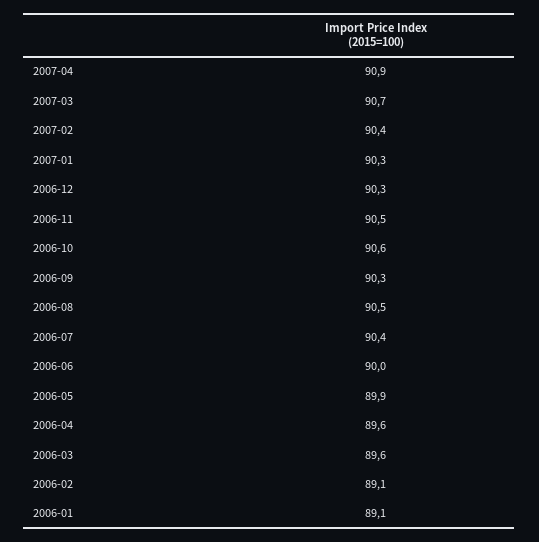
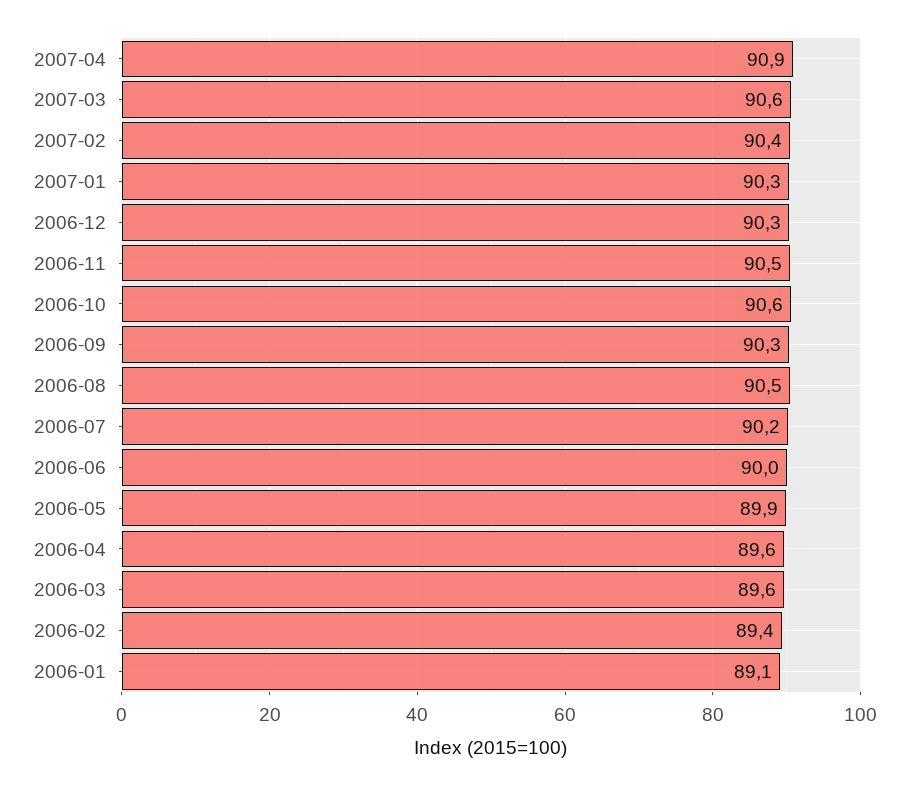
  {
    "2007-04": 90.9,
-   "2007-03": 90.7,
+   "2007-03": 90.6,
    "2007-02": 90.4,
    "2007-01": 90.3,
    "2006-12": 90.3,
    "2006-11": 90.5,
    "2006-10": 90.6,
    "2006-09": 90.3,
    "2006-08": 90.5,
-   "2006-07": 90.4,
+   "2006-07": 90.2,
    "2006-06": 90,
    "2006-05": 89.9,
    "2006-04": 89.6,
    "2006-03": 89.6,
-   "2006-02": 89.1,
+   "2006-02": 89.4,
    "2006-01": 89.1
  }

